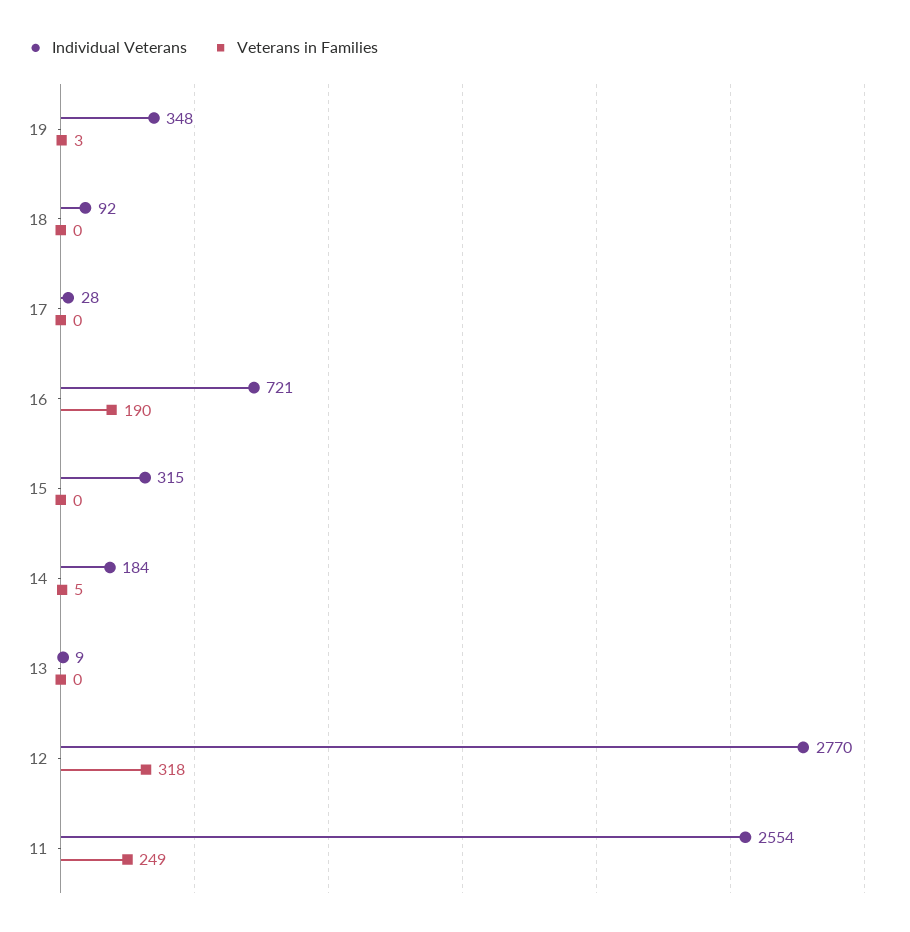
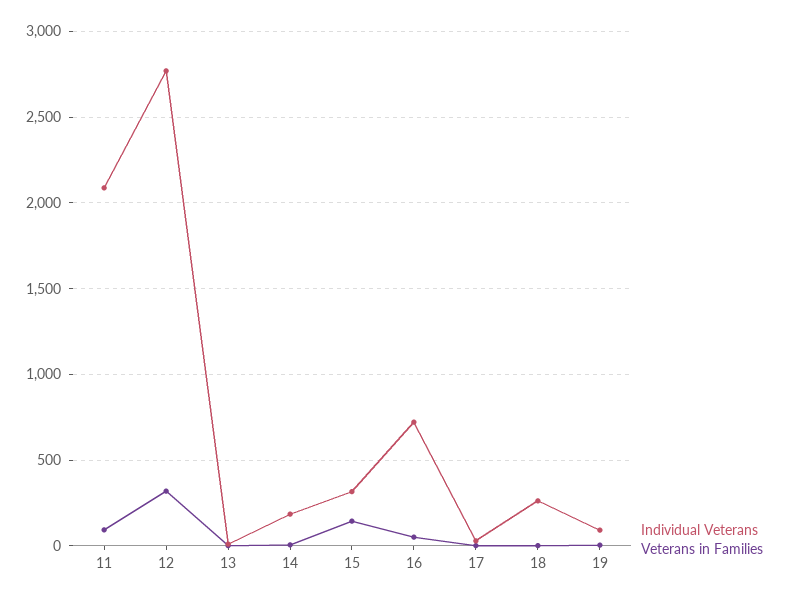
  {
    "Individual Veterans": {
-     "19": 348,
+     "19": 100,
-     "18": 92,
+     "18": 250,
      "17": 28,
      "16": 721,
      "15": 315,
      "14": 184,
      "13": 9,
      "12": 2770,
-     "11": 2554
+     "11": 2100
    },
    "Veterans in Families": {
      "19": 3,
      "18": 0,
      "17": 0,
-     "16": 190,
+     "16": 50,
-     "15": 0,
+     "15": 150,
      "14": 5,
      "13": 0,
      "12": 318,
-     "11": 249
+     "11": 100
    }
  }

